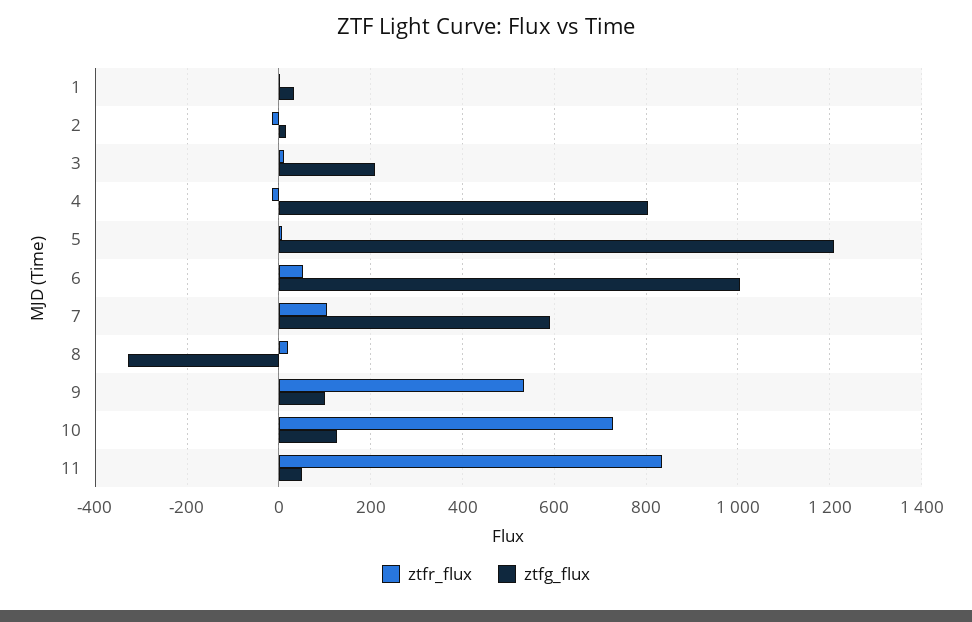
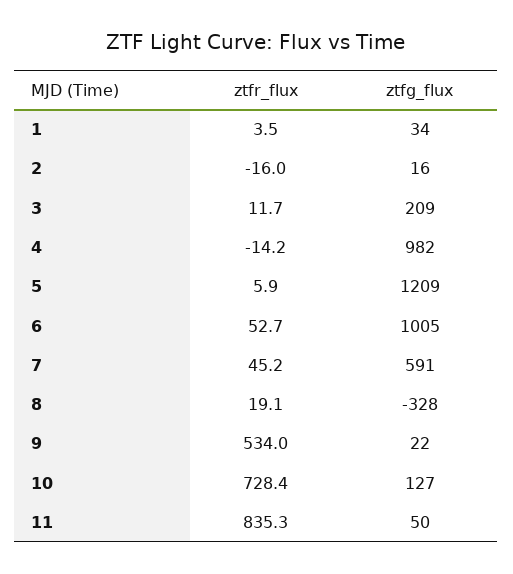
  {
    "ztfr_flux": {
      "1": 3.5,
      "2": -16,
      "3": 11.7,
      "4": -14.2,
      "5": 5.9,
      "6": 52.7,
-     "7": 100,
+     "7": 45.2,
      "8": 19.1,
      "9": 534,
      "10": 728.4,
      "11": 835.3
    },
    "ztfg_flux": {
      "1": 34,
      "2": 16,
      "3": 209,
-     "4": 800,
+     "4": 982,
      "5": 1209,
      "6": 1005,
      "7": 591,
      "8": -328,
-     "9": 100,
+     "9": 22,
      "10": 127,
      "11": 50
    }
  }

